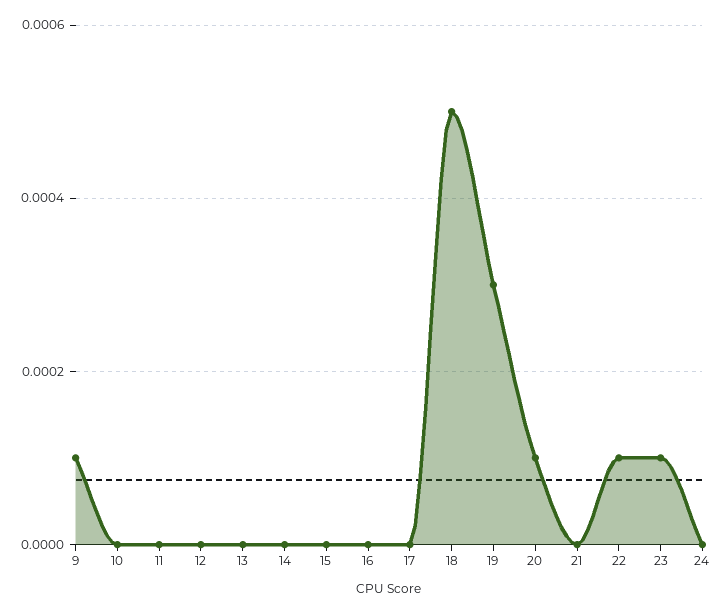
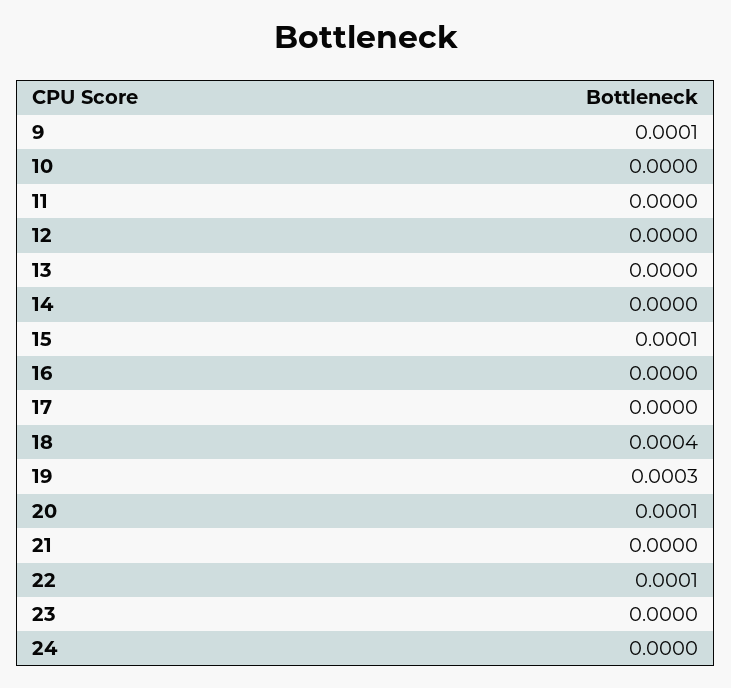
  {
    "9": 0.0001,
    "10": 0,
    "11": 0,
    "12": 0,
    "13": 0,
    "14": 0,
-   "15": 0,
+   "15": 0.0001,
    "16": 0,
    "17": 0,
-   "18": 0.0005,
+   "18": 0.0004,
    "19": 0.0003,
    "20": 0.0001,
    "21": 0,
    "22": 0.0001,
-   "23": 0.0001,
+   "23": 0,
    "24": 0
  }

